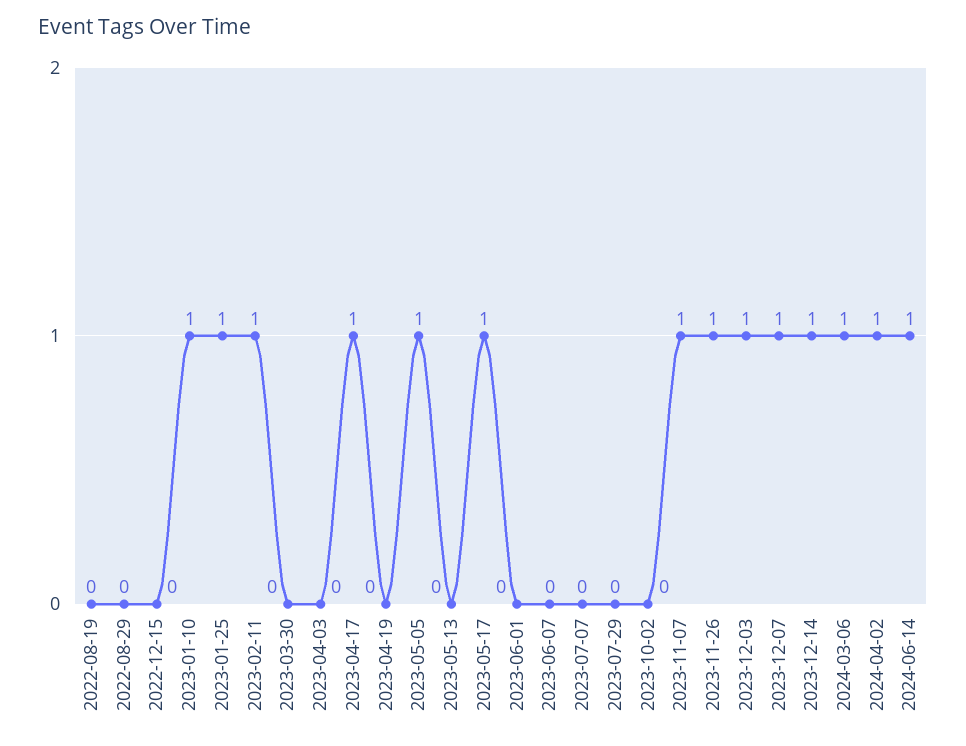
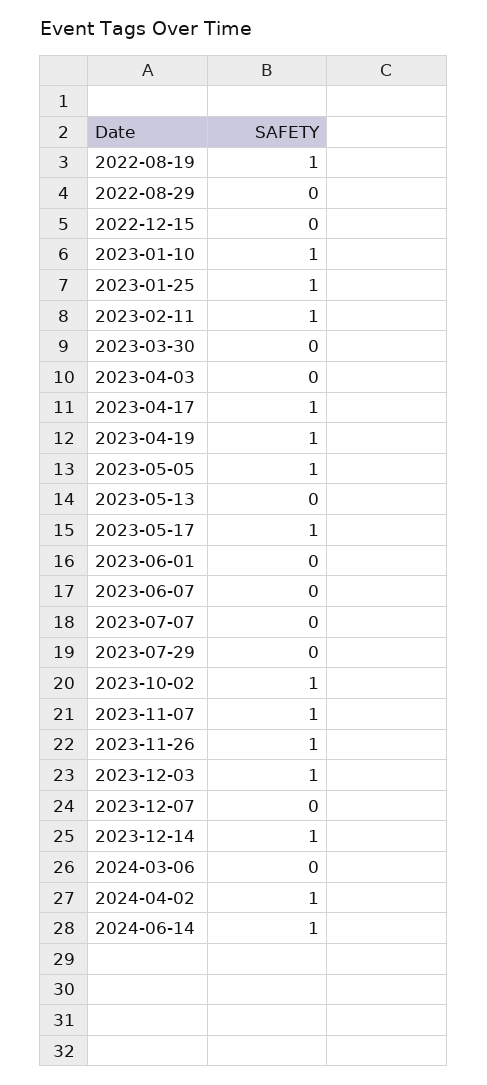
  {
-   "2022-08-19": 0,
+   "2022-08-19": 1,
    "2022-08-29": 0,
    "2022-12-15": 0,
    "2023-01-10": 1,
    "2023-01-25": 1,
    "2023-02-11": 1,
    "2023-03-30": 0,
    "2023-04-03": 0,
    "2023-04-17": 1,
-   "2023-04-19": 0,
+   "2023-04-19": 1,
    "2023-05-05": 1,
    "2023-05-13": 0,
    "2023-05-17": 1,
    "2023-06-01": 0,
    "2023-06-07": 0,
    "2023-07-07": 0,
    "2023-07-29": 0,
-   "2023-10-02": 0,
+   "2023-10-02": 1,
    "2023-11-07": 1,
    "2023-11-26": 1,
    "2023-12-03": 1,
-   "2023-12-07": 1,
+   "2023-12-07": 0,
    "2023-12-14": 1,
-   "2024-03-06": 1,
+   "2024-03-06": 0,
    "2024-04-02": 1,
    "2024-06-14": 1
  }

